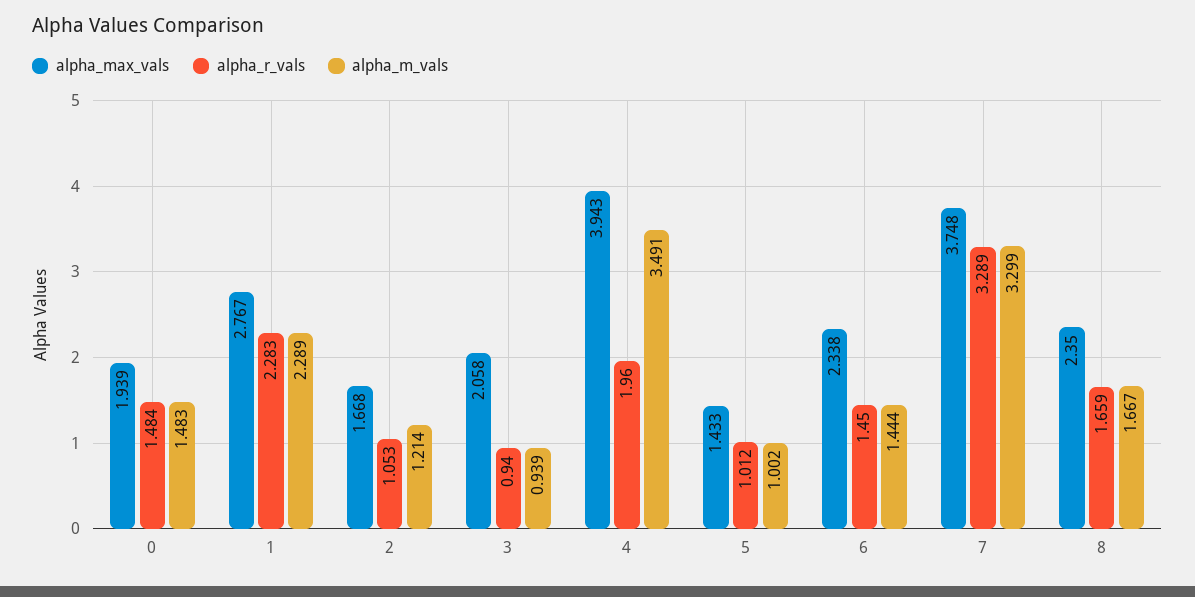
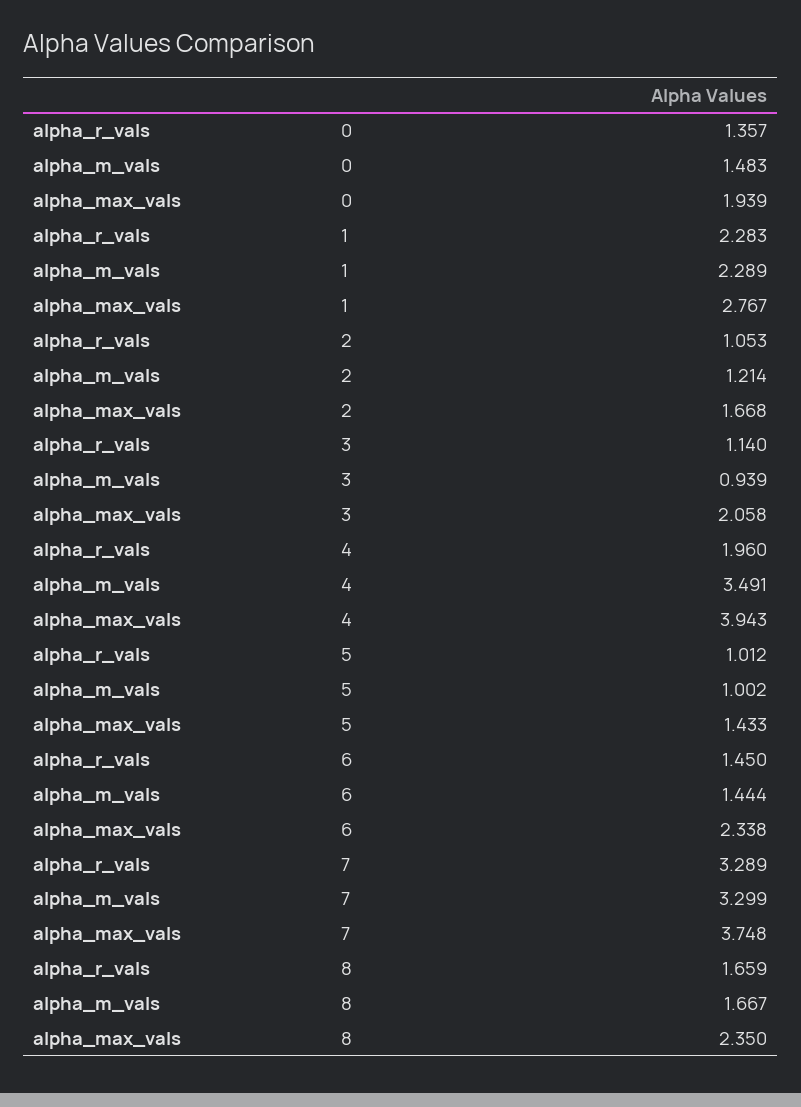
  {
    "alpha_max_vals": {
      "0": 1.939,
      "1": 2.767,
      "2": 1.668,
      "3": 2.058,
      "4": 3.943,
      "5": 1.433,
      "6": 2.338,
      "7": 3.748,
      "8": 2.35
    },
    "alpha_r_vals": {
-     "0": 1.484,
+     "0": 1.357,
      "1": 2.283,
      "2": 1.053,
-     "3": 0.94,
+     "3": 1.14,
      "4": 1.96,
      "5": 1.012,
      "6": 1.45,
      "7": 3.289,
      "8": 1.659
    },
    "alpha_m_vals": {
      "0": 1.483,
      "1": 2.289,
      "2": 1.214,
      "3": 0.939,
      "4": 3.491,
      "5": 1.002,
      "6": 1.444,
      "7": 3.299,
      "8": 1.667
    }
  }

